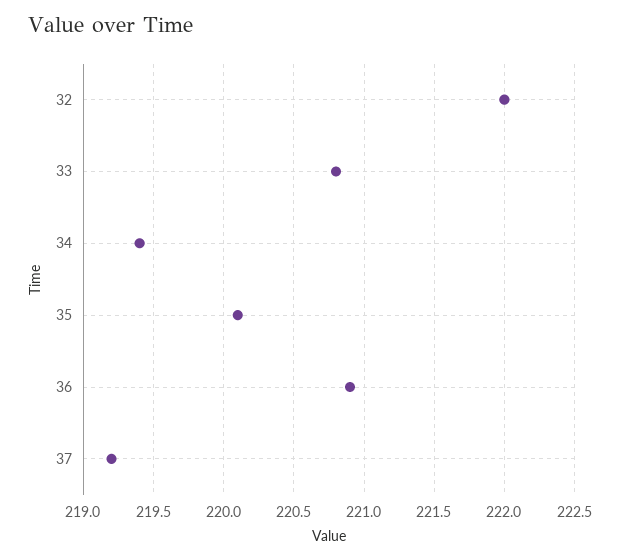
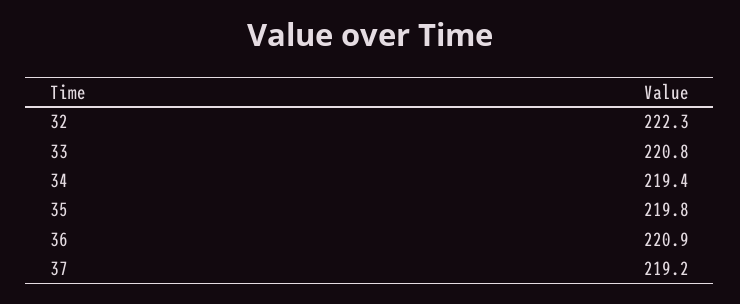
  {
-   "32": 222,
+   "32": 222.3,
    "33": 220.8,
    "34": 219.4,
-   "35": 220.1,
+   "35": 219.8,
    "36": 220.9,
    "37": 219.2
  }

